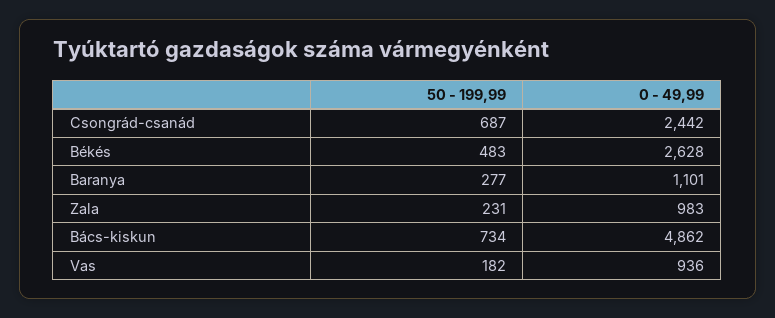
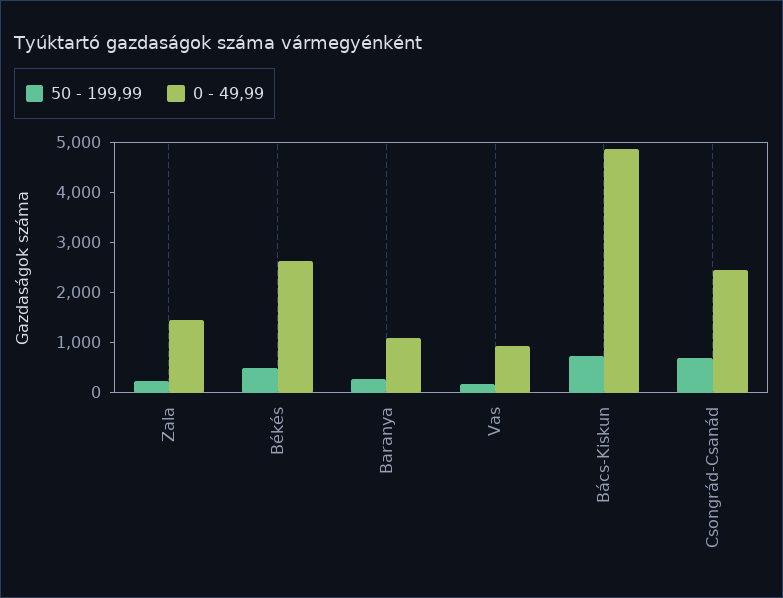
  {
    "50 - 199,99": {
      "Csongrád-csanád": 687,
      "Békés": 483,
      "Baranya": 277,
      "Zala": 231,
      "Bács-kiskun": 734,
      "Vas": 182
    },
    "0 - 49,99": {
      "Csongrád-csanád": 2442,
      "Békés": 2628,
      "Baranya": 1101,
-     "Zala": 983,
+     "Zala": 1400,
      "Bács-kiskun": 4862,
      "Vas": 936
    }
  }

